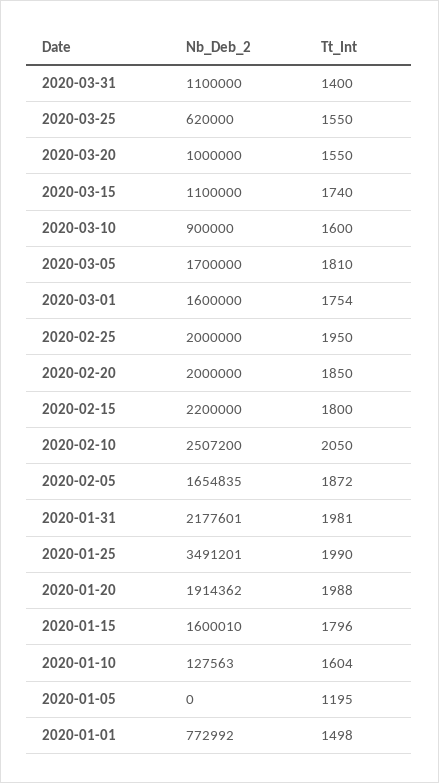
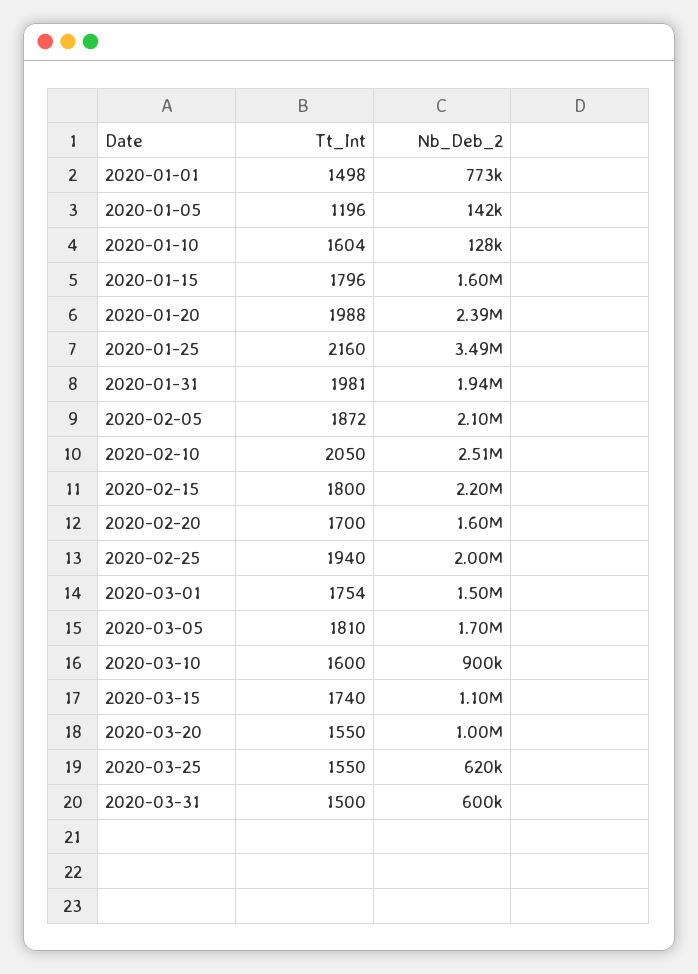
  {
    "Nb_Deb_2": {
-     "2020-03-31": 1100000,
+     "2020-03-31": 600000,
      "2020-03-25": 620000,
      "2020-03-20": 1000000,
      "2020-03-15": 1100000,
      "2020-03-10": 900000,
      "2020-03-05": 1700000,
-     "2020-03-01": 1600000,
+     "2020-03-01": 1500000,
      "2020-02-25": 2000000,
-     "2020-02-20": 2000000,
+     "2020-02-20": 1600000,
      "2020-02-15": 2200000,
      "2020-02-10": 2507200,
-     "2020-02-05": 1654835,
+     "2020-02-05": 2100000,
-     "2020-01-31": 2177601,
+     "2020-01-31": 1940000,
      "2020-01-25": 3491201,
-     "2020-01-20": 1914362,
+     "2020-01-20": 2390000,
      "2020-01-15": 1600010,
      "2020-01-10": 127563,
-     "2020-01-05": 0,
+     "2020-01-05": 142000,
      "2020-01-01": 772992
    },
    "Tt_Int": {
-     "2020-03-31": 1400,
+     "2020-03-31": 1500,
      "2020-03-25": 1550,
      "2020-03-20": 1550,
      "2020-03-15": 1740,
      "2020-03-10": 1600,
      "2020-03-05": 1810,
      "2020-03-01": 1754,
-     "2020-02-25": 1950,
+     "2020-02-25": 1940,
-     "2020-02-20": 1850,
+     "2020-02-20": 1700,
      "2020-02-15": 1800,
      "2020-02-10": 2050,
      "2020-02-05": 1872,
      "2020-01-31": 1981,
-     "2020-01-25": 1990,
+     "2020-01-25": 2160,
      "2020-01-20": 1988,
      "2020-01-15": 1796,
      "2020-01-10": 1604,
-     "2020-01-05": 1195,
+     "2020-01-05": 1196,
      "2020-01-01": 1498
    }
  }

